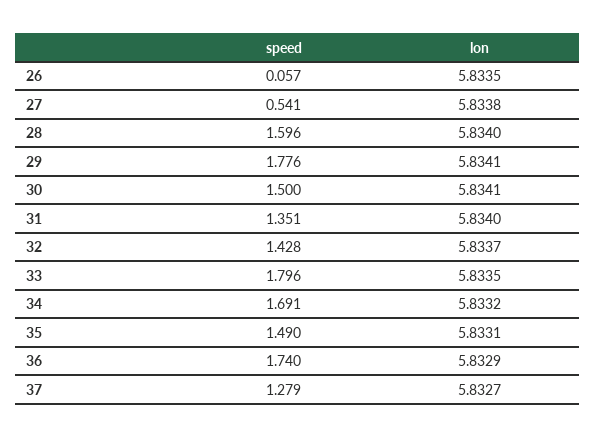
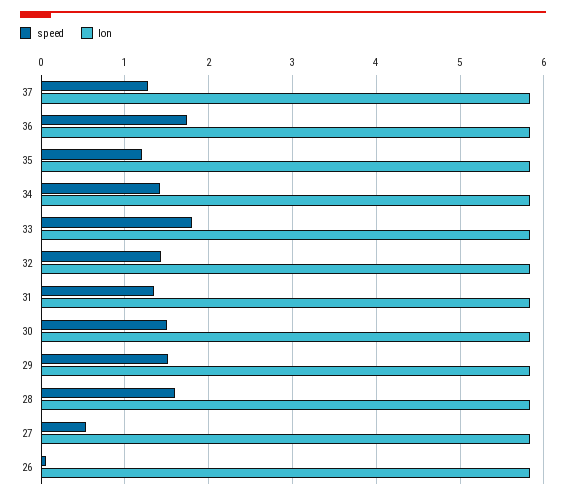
  {
    "speed": {
      "26": 0.057,
      "27": 0.541,
      "28": 1.596,
-     "29": 1.776,
+     "29": 1.5,
      "30": 1.5,
      "31": 1.351,
      "32": 1.428,
      "33": 1.796,
-     "34": 1.691,
+     "34": 1.4,
-     "35": 1.49,
+     "35": 1.2,
      "36": 1.74,
      "37": 1.279
    },
    "lon": {
      "26": 5.8335,
      "27": 5.8338,
      "28": 5.834,
      "29": 5.8341,
      "30": 5.8341,
      "31": 5.834,
      "32": 5.8337,
      "33": 5.8335,
      "34": 5.8332,
      "35": 5.8331,
      "36": 5.8329,
      "37": 5.8327
    }
  }

